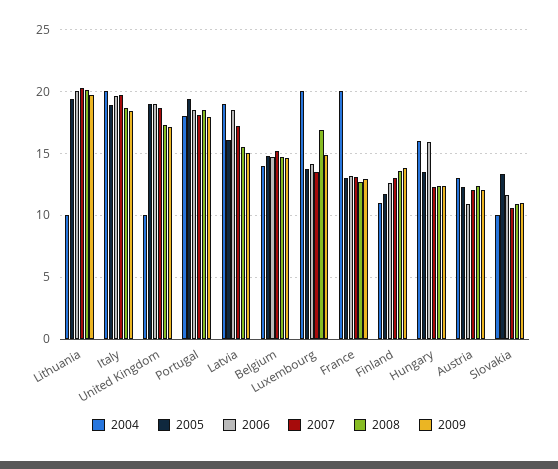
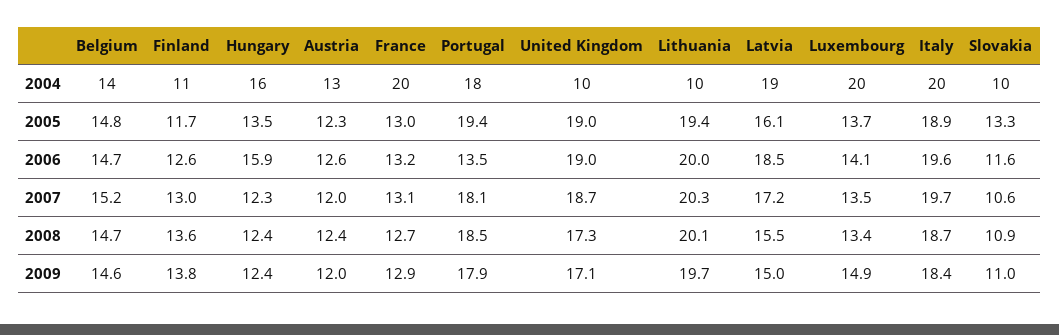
  {
    "2004": {
      "Lithuania": 10,
      "Italy": 20,
      "United Kingdom": 10,
      "Portugal": 18,
      "Latvia": 19,
      "Belgium": 14,
      "Luxembourg": 20,
      "France": 20,
      "Finland": 11,
      "Hungary": 16,
      "Austria": 13,
      "Slovakia": 10
    },
    "2005": {
      "Lithuania": 19.4,
      "Italy": 18.9,
      "United Kingdom": 19,
      "Portugal": 19.4,
      "Latvia": 16.1,
      "Belgium": 14.8,
      "Luxembourg": 13.7,
      "France": 13,
      "Finland": 11.7,
      "Hungary": 13.5,
      "Austria": 12.3,
      "Slovakia": 13.3
    },
    "2006": {
      "Lithuania": 20,
      "Italy": 19.6,
      "United Kingdom": 19,
-     "Portugal": 18.5,
+     "Portugal": 13.5,
      "Latvia": 18.5,
      "Belgium": 14.7,
      "Luxembourg": 14.1,
      "France": 13.2,
      "Finland": 12.6,
      "Hungary": 15.9,
-     "Austria": 11,
+     "Austria": 12.6,
      "Slovakia": 11.6
    },
    "2007": {
      "Lithuania": 20.3,
      "Italy": 19.7,
      "United Kingdom": 18.7,
      "Portugal": 18.1,
      "Latvia": 17.2,
      "Belgium": 15.2,
      "Luxembourg": 13.5,
      "France": 13.1,
      "Finland": 13,
      "Hungary": 12.3,
      "Austria": 12,
      "Slovakia": 10.6
    },
    "2008": {
      "Lithuania": 20.1,
      "Italy": 18.7,
      "United Kingdom": 17.3,
      "Portugal": 18.5,
      "Latvia": 15.5,
      "Belgium": 14.7,
-     "Luxembourg": 17,
+     "Luxembourg": 13.4,
      "France": 12.7,
      "Finland": 13.6,
      "Hungary": 12.4,
      "Austria": 12.4,
      "Slovakia": 10.9
    },
    "2009": {
      "Lithuania": 19.7,
      "Italy": 18.4,
      "United Kingdom": 17.1,
      "Portugal": 17.9,
      "Latvia": 15,
      "Belgium": 14.6,
      "Luxembourg": 14.9,
      "France": 12.9,
      "Finland": 13.8,
      "Hungary": 12.4,
      "Austria": 12,
      "Slovakia": 11
    }
  }

